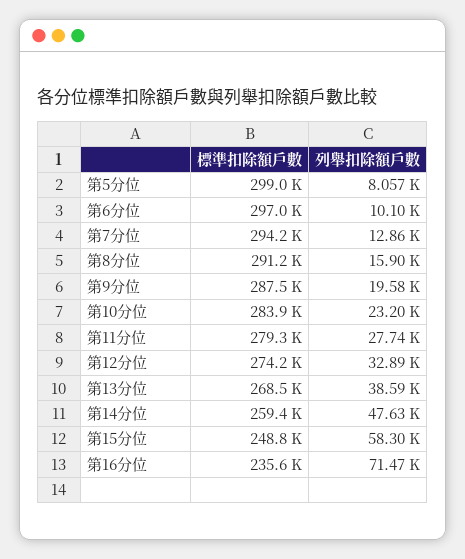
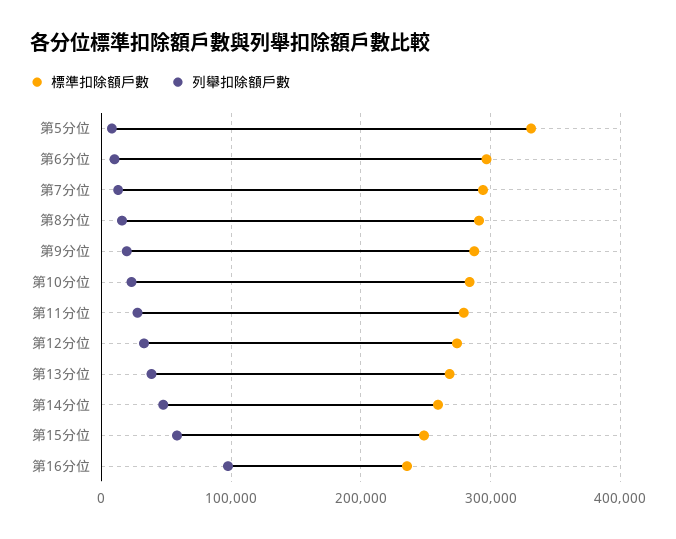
  {
    "標準扣除額戶數": {
-     "第5分位": 299000,
+     "第5分位": 330000,
      "第6分位": 297000,
      "第7分位": 294200,
      "第8分位": 291200,
      "第9分位": 287500,
      "第10分位": 283900,
      "第11分位": 279300,
      "第12分位": 274200,
      "第13分位": 268500,
      "第14分位": 259400,
      "第15分位": 248800,
      "第16分位": 235600
    },
    "列舉扣除額戶數": {
      "第5分位": 8057,
      "第6分位": 10100,
      "第7分位": 12860,
      "第8分位": 15900,
      "第9分位": 19580,
      "第10分位": 23200,
      "第11分位": 27740,
      "第12分位": 32890,
      "第13分位": 38590,
      "第14分位": 47630,
      "第15分位": 58300,
-     "第16分位": 71470
+     "第16分位": 100000
    }
  }

